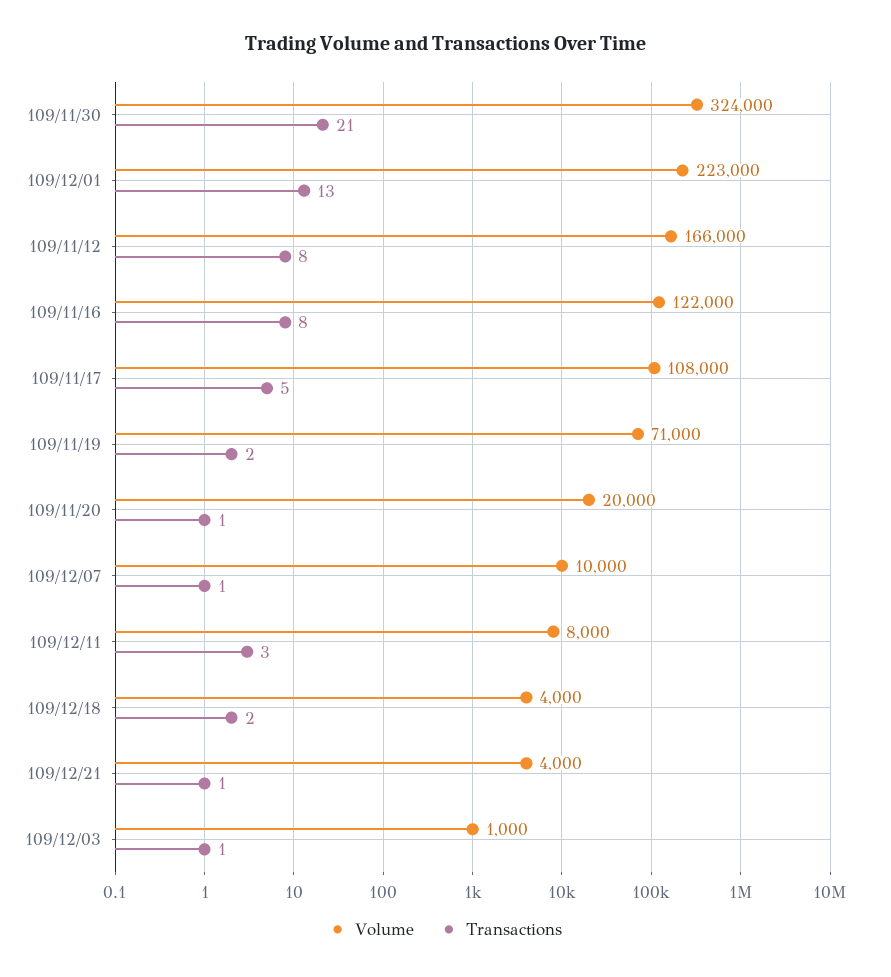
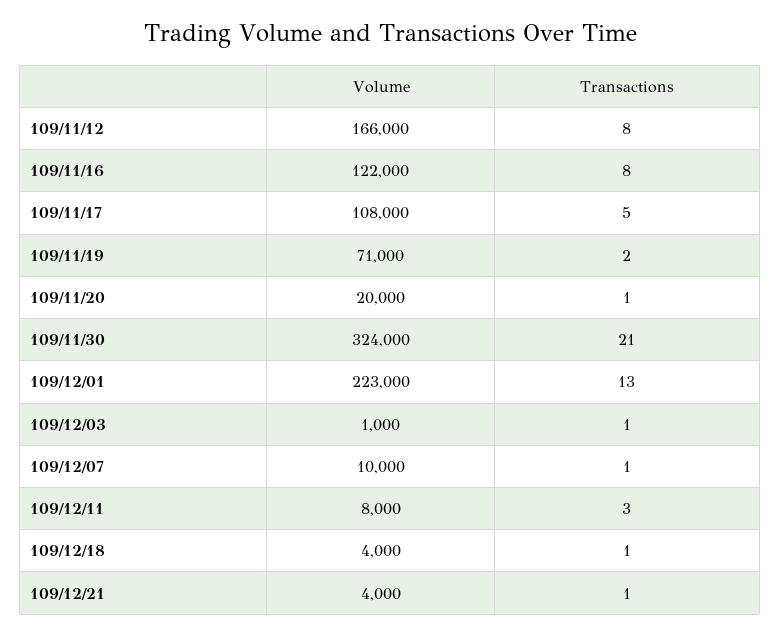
  {
    "Volume": {
      "109/11/30": 324000,
      "109/12/01": 223000,
      "109/11/12": 166000,
      "109/11/16": 122000,
      "109/11/17": 108000,
      "109/11/19": 71000,
      "109/11/20": 20000,
      "109/12/07": 10000,
      "109/12/11": 8000,
      "109/12/18": 4000,
      "109/12/21": 4000,
      "109/12/03": 1000
    },
    "Transactions": {
      "109/11/30": 21,
      "109/12/01": 13,
      "109/11/12": 8,
      "109/11/16": 8,
      "109/11/17": 5,
      "109/11/19": 2,
      "109/11/20": 1,
      "109/12/07": 1,
      "109/12/11": 3,
-     "109/12/18": 2,
+     "109/12/18": 1,
      "109/12/21": 1,
      "109/12/03": 1
    }
  }

